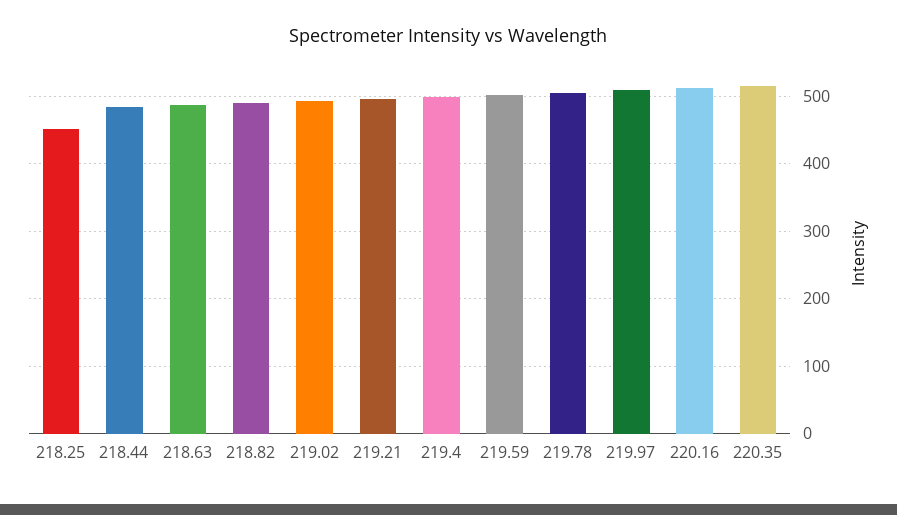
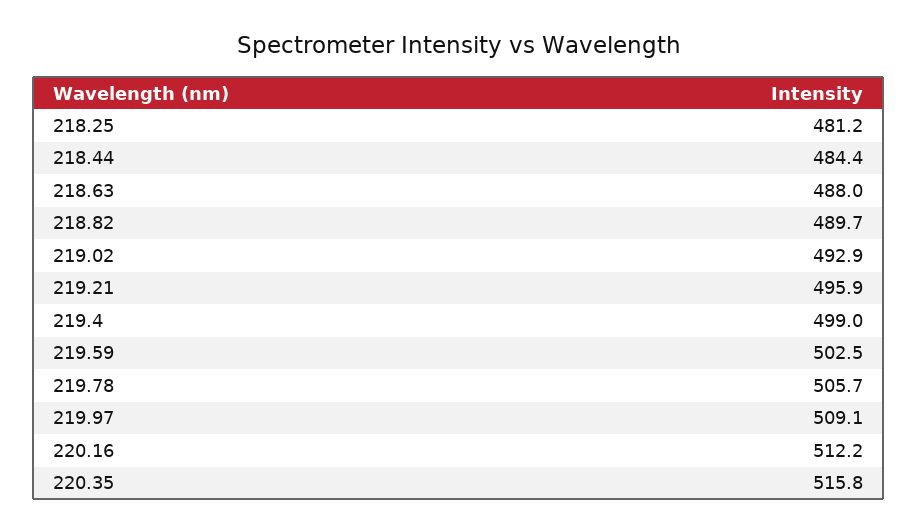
  {
-   "218.25": 450,
+   "218.25": 481.2,
    "218.44": 484.4,
    "218.63": 488,
    "218.82": 489.7,
    "219.02": 492.9,
    "219.21": 495.9,
    "219.4": 499,
    "219.59": 502.5,
    "219.78": 505.7,
    "219.97": 509.1,
    "220.16": 512.2,
    "220.35": 515.8
  }

